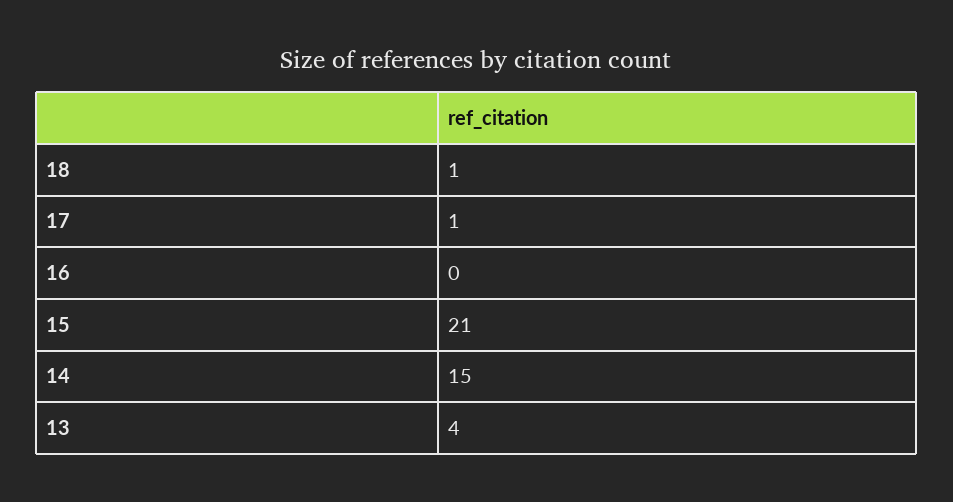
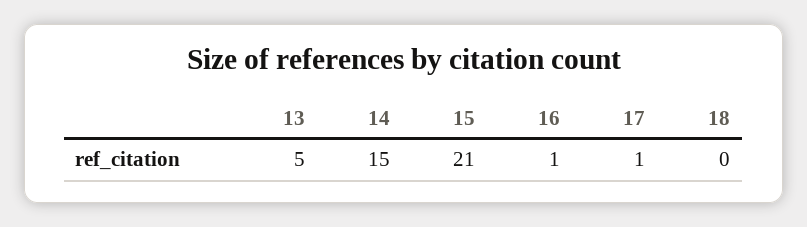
  {
-   "18": 1,
+   "18": 0,
    "17": 1,
-   "16": 0,
+   "16": 1,
    "15": 21,
    "14": 15,
-   "13": 4
+   "13": 5
  }

